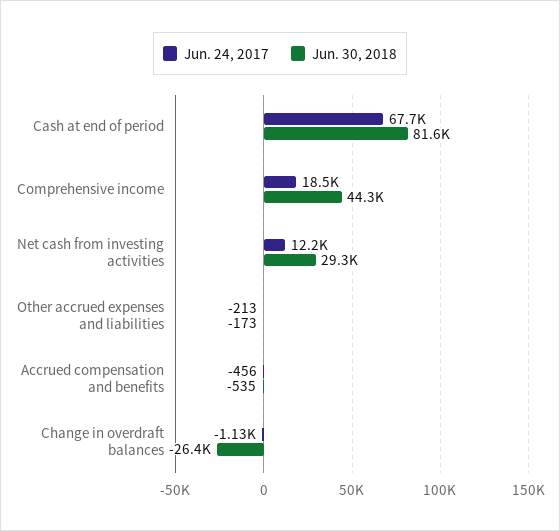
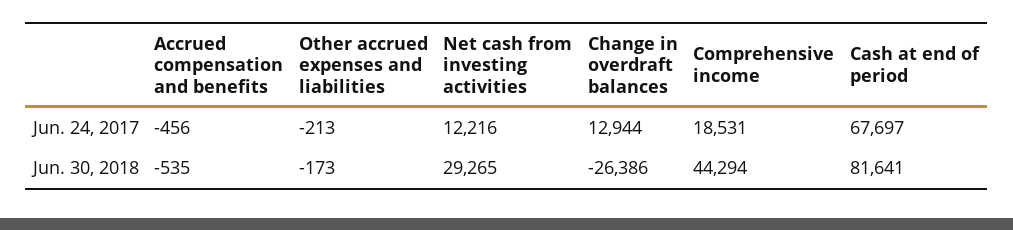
  {
    "Jun. 24, 2017": {
      "Cash at end of period": 67697,
      "Comprehensive income": 18531,
      "Net cash from investing activities": 12216,
      "Other accrued expenses and liabilities": -213,
      "Accrued compensation and benefits": -456,
-     "Change in overdraft balances": -1130
+     "Change in overdraft balances": 12944
    },
    "Jun. 30, 2018": {
      "Cash at end of period": 81641,
      "Comprehensive income": 44294,
      "Net cash from investing activities": 29265,
      "Other accrued expenses and liabilities": -173,
      "Accrued compensation and benefits": -535,
      "Change in overdraft balances": -26386
    }
  }

